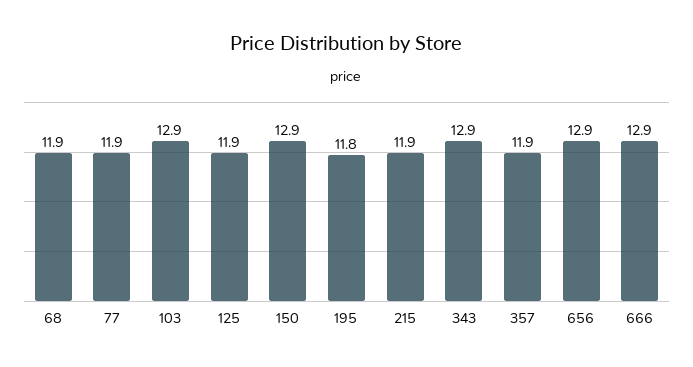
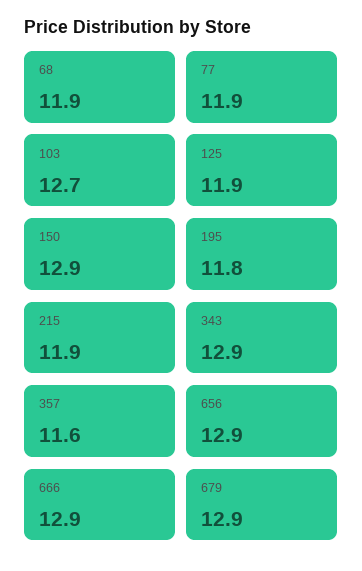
  {
    "68": 11.9,
    "77": 11.9,
-   "103": 12.9,
+   "103": 12.7,
    "125": 11.9,
    "150": 12.9,
    "195": 11.8,
    "215": 11.9,
    "343": 12.9,
-   "357": 11.9,
+   "357": 11.6,
    "656": 12.9,
-   "666": 12.9
+   "666": 12.9,
+   "679": 12.9
  }

